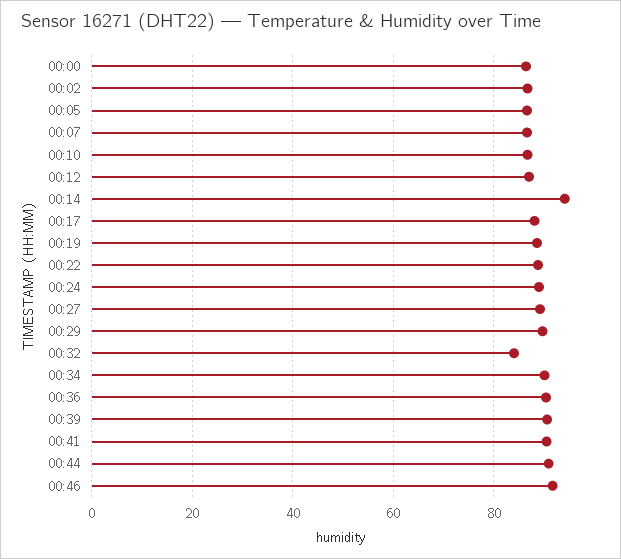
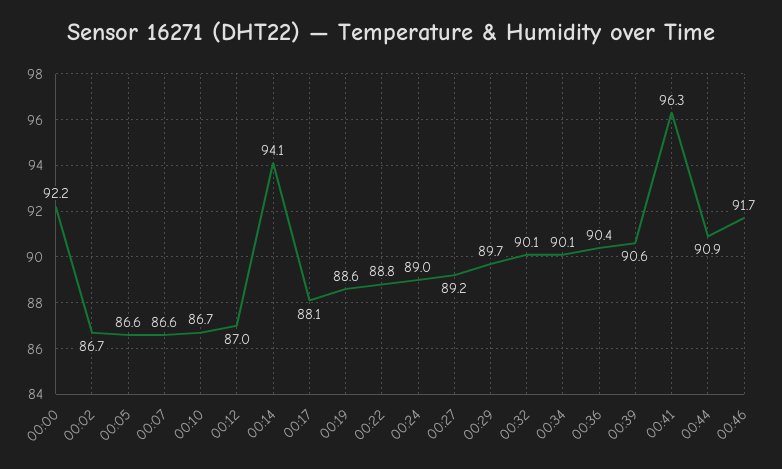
  {
-   "00:00": 86,
+   "00:00": 92.2,
    "00:02": 86.7,
    "00:05": 86.6,
    "00:07": 86.6,
    "00:10": 86.7,
    "00:12": 87,
    "00:14": 94.1,
    "00:17": 88.1,
    "00:19": 88.6,
    "00:22": 88.8,
    "00:24": 89,
    "00:27": 89.2,
    "00:29": 89.7,
-   "00:32": 84,
+   "00:32": 90.1,
    "00:34": 90.1,
    "00:36": 90.4,
    "00:39": 90.6,
-   "00:41": 90,
+   "00:41": 96.3,
    "00:44": 90.9,
    "00:46": 91.7
  }

